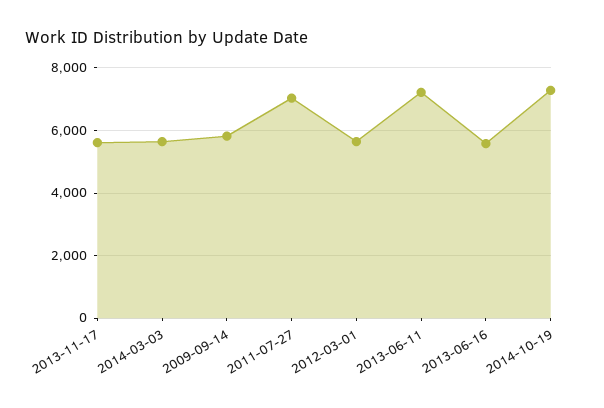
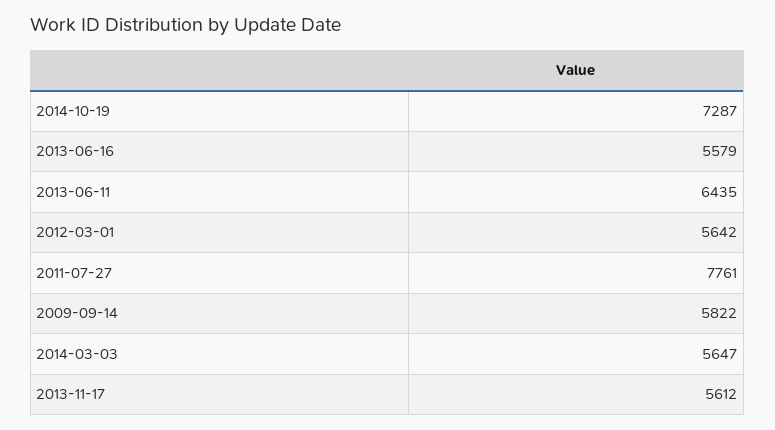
  {
    "2013-11-17": 5612,
    "2014-03-03": 5647,
    "2009-09-14": 5822,
-   "2011-07-27": 7000,
+   "2011-07-27": 7761,
    "2012-03-01": 5642,
-   "2013-06-11": 7200,
+   "2013-06-11": 6435,
    "2013-06-16": 5579,
    "2014-10-19": 7287
  }

